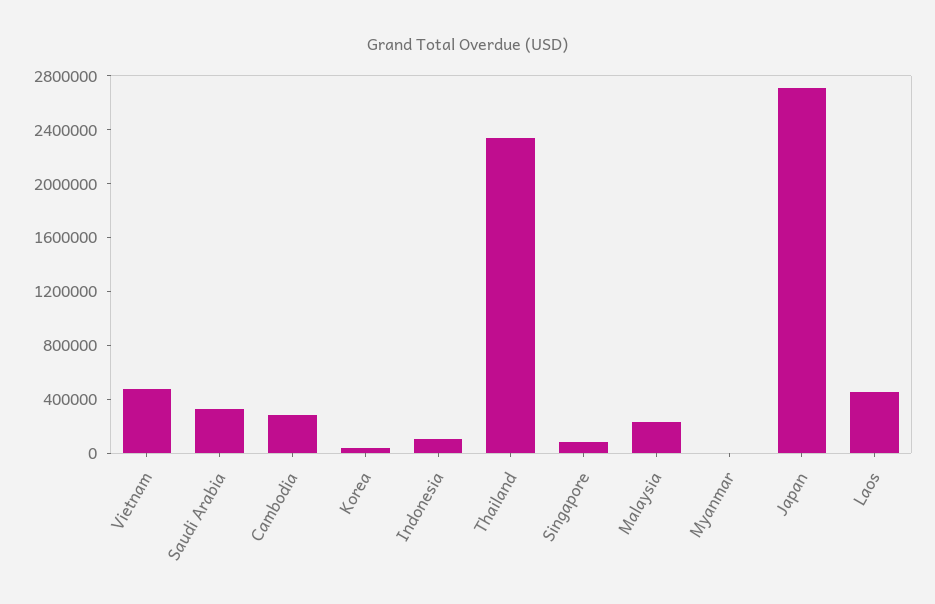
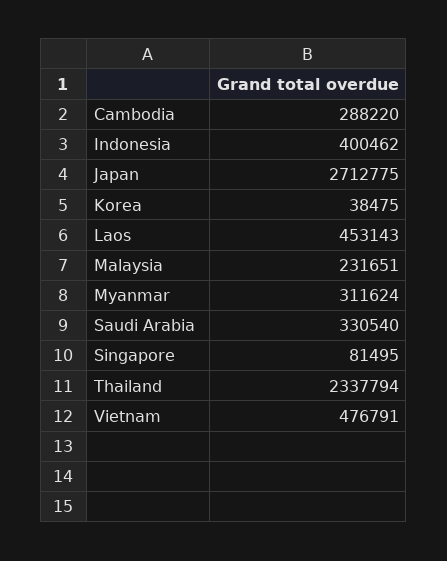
  {
    "Vietnam": 476791,
    "Saudi Arabia": 330540,
    "Cambodia": 288220,
    "Korea": 38475,
-   "Indonesia": 100000,
+   "Indonesia": 400462,
    "Thailand": 2337794,
    "Singapore": 81495,
    "Malaysia": 231651,
-   "Myanmar": 0,
+   "Myanmar": 311624,
    "Japan": 2712775,
    "Laos": 453143
  }

